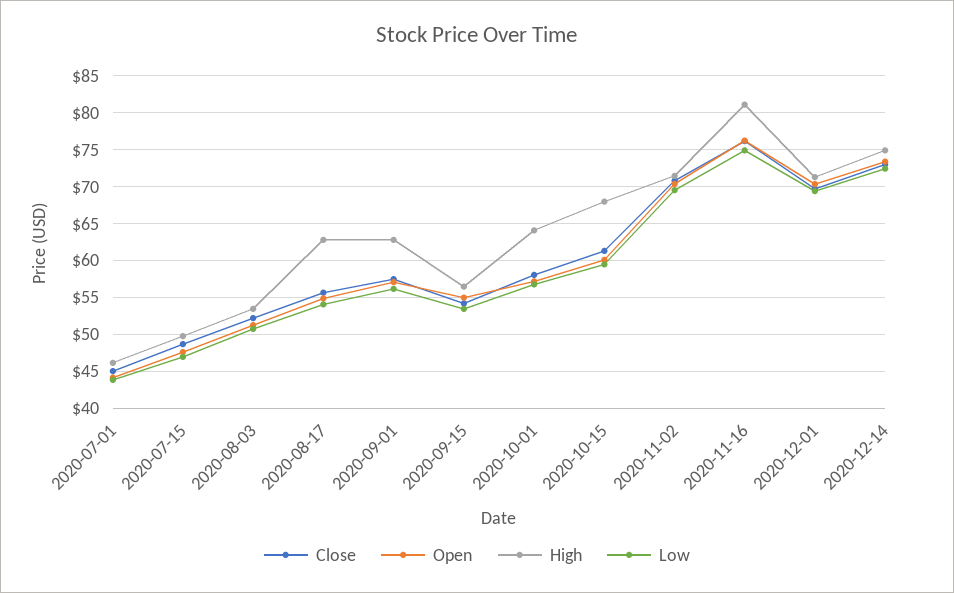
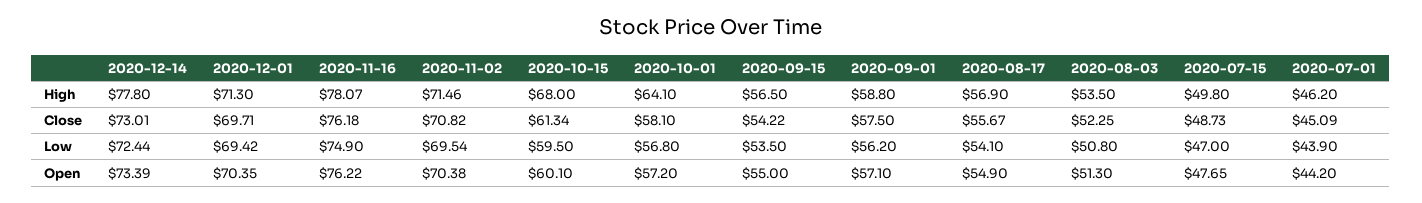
  {
    "Close": {
      "2020-07-01": 45.09,
      "2020-07-15": 48.73,
      "2020-08-03": 52.25,
      "2020-08-17": 55.67,
      "2020-09-01": 57.5,
      "2020-09-15": 54.22,
      "2020-10-01": 58.1,
      "2020-10-15": 61.34,
      "2020-11-02": 70.82,
      "2020-11-16": 76.18,
      "2020-12-01": 69.71,
      "2020-12-14": 73.01
    },
    "Open": {
      "2020-07-01": 44.2,
      "2020-07-15": 47.65,
      "2020-08-03": 51.3,
      "2020-08-17": 54.9,
      "2020-09-01": 57.1,
      "2020-09-15": 55,
      "2020-10-01": 57.2,
      "2020-10-15": 60.1,
      "2020-11-02": 70.38,
      "2020-11-16": 76.22,
      "2020-12-01": 70.35,
      "2020-12-14": 73.39
    },
    "High": {
      "2020-07-01": 46.2,
      "2020-07-15": 49.8,
      "2020-08-03": 53.5,
-     "2020-08-17": 63,
+     "2020-08-17": 56.9,
-     "2020-09-01": 63,
+     "2020-09-01": 58.8,
      "2020-09-15": 56.5,
      "2020-10-01": 64.1,
      "2020-10-15": 68,
      "2020-11-02": 71.46,
-     "2020-11-16": 81,
+     "2020-11-16": 78.07,
      "2020-12-01": 71.3,
-     "2020-12-14": 75
+     "2020-12-14": 77.8
    },
    "Low": {
      "2020-07-01": 43.9,
      "2020-07-15": 47,
      "2020-08-03": 50.8,
      "2020-08-17": 54.1,
      "2020-09-01": 56.2,
      "2020-09-15": 53.5,
      "2020-10-01": 56.8,
      "2020-10-15": 59.5,
      "2020-11-02": 69.54,
      "2020-11-16": 74.9,
      "2020-12-01": 69.42,
      "2020-12-14": 72.44
    }
  }

